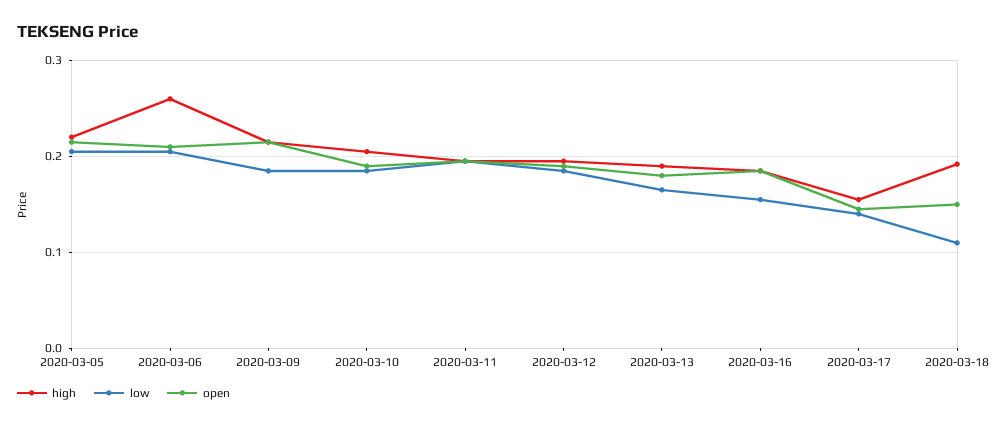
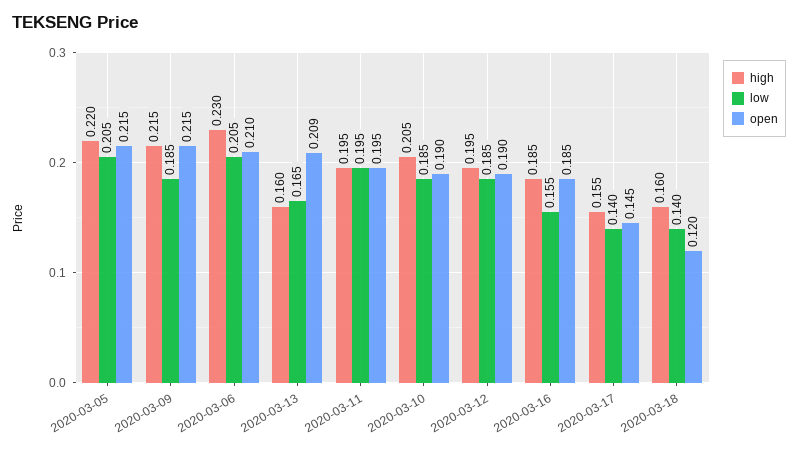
  {
    "high": {
      "2020-03-05": 0.22,
-     "2020-03-06": 0.26,
+     "2020-03-06": 0.23,
      "2020-03-09": 0.215,
      "2020-03-10": 0.205,
      "2020-03-11": 0.195,
      "2020-03-12": 0.195,
-     "2020-03-13": 0.19,
+     "2020-03-13": 0.16,
      "2020-03-16": 0.185,
      "2020-03-17": 0.155,
-     "2020-03-18": 0.19
+     "2020-03-18": 0.16
    },
    "low": {
      "2020-03-05": 0.205,
      "2020-03-06": 0.205,
      "2020-03-09": 0.185,
      "2020-03-10": 0.185,
      "2020-03-11": 0.195,
      "2020-03-12": 0.185,
      "2020-03-13": 0.165,
      "2020-03-16": 0.155,
      "2020-03-17": 0.14,
-     "2020-03-18": 0.11
+     "2020-03-18": 0.14
    },
    "open": {
      "2020-03-05": 0.215,
      "2020-03-06": 0.21,
      "2020-03-09": 0.215,
      "2020-03-10": 0.19,
      "2020-03-11": 0.195,
      "2020-03-12": 0.19,
-     "2020-03-13": 0.18,
+     "2020-03-13": 0.209,
      "2020-03-16": 0.185,
      "2020-03-17": 0.145,
-     "2020-03-18": 0.15
+     "2020-03-18": 0.12
    }
  }

